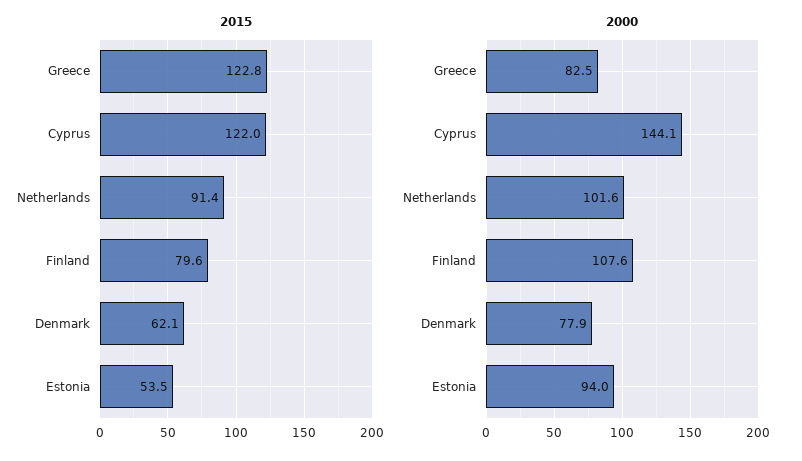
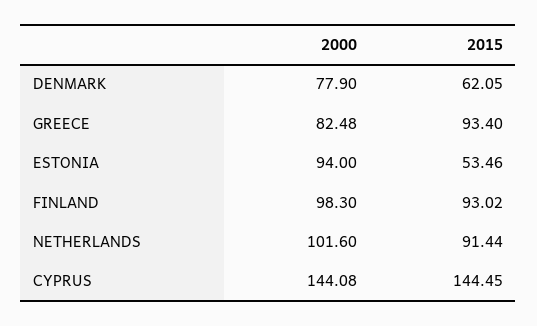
  {
    "2015": {
-     "Greece": 122.8,
+     "Greece": 93.4,
-     "Cyprus": 122,
+     "Cyprus": 144.45,
      "Netherlands": 91.44,
-     "Finland": 79.6,
+     "Finland": 93.02,
      "Denmark": 62.05,
      "Estonia": 53.46
    },
    "2000": {
      "Greece": 82.48,
      "Cyprus": 144.08,
      "Netherlands": 101.6,
-     "Finland": 107.6,
+     "Finland": 98.3,
      "Denmark": 77.9,
      "Estonia": 94
    }
  }

